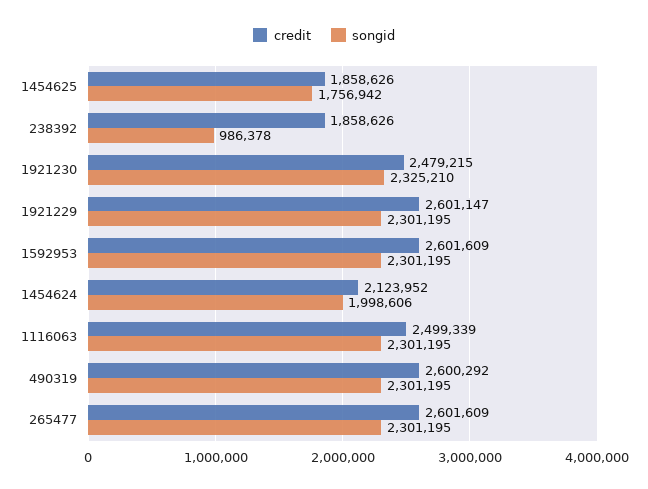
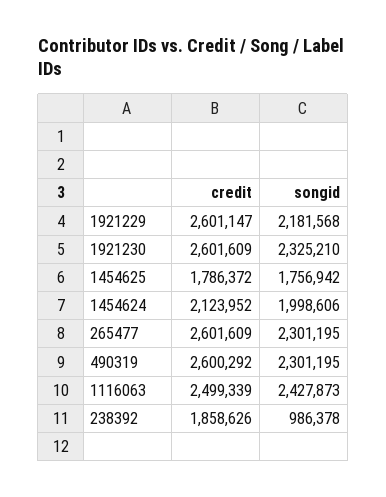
  {
    "credit": {
-     "1454625": 1858626,
+     "1454625": 1786372,
      "238392": 1858626,
-     "1921230": 2479215,
+     "1921230": 2601609,
      "1921229": 2601147,
-     "1592953": 2601609,
      "1454624": 2123952,
      "1116063": 2499339,
      "490319": 2600292,
      "265477": 2601609
    },
    "songid": {
      "1454625": 1756942,
      "238392": 986378,
      "1921230": 2325210,
-     "1921229": 2301195,
+     "1921229": 2181568,
-     "1592953": 2301195,
      "1454624": 1998606,
-     "1116063": 2301195,
+     "1116063": 2427873,
      "490319": 2301195,
      "265477": 2301195
    }
  }

